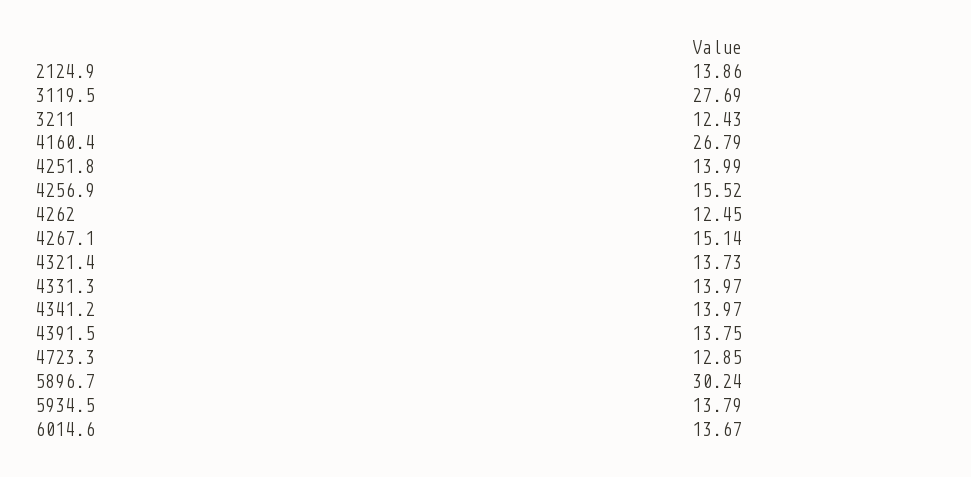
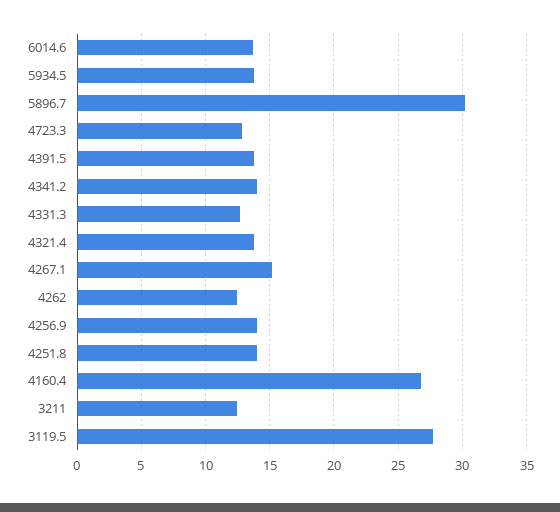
  {
-   "2124.9": 13.86,
    "3119.5": 27.69,
    "3211": 12.43,
    "4160.4": 26.79,
    "4251.8": 13.99,
-   "4256.9": 15.52,
+   "4256.9": 14,
    "4262": 12.45,
    "4267.1": 15.14,
    "4321.4": 13.73,
-   "4331.3": 13.97,
+   "4331.3": 12.5,
    "4341.2": 13.97,
    "4391.5": 13.75,
    "4723.3": 12.85,
    "5896.7": 30.24,
    "5934.5": 13.79,
    "6014.6": 13.67
  }

